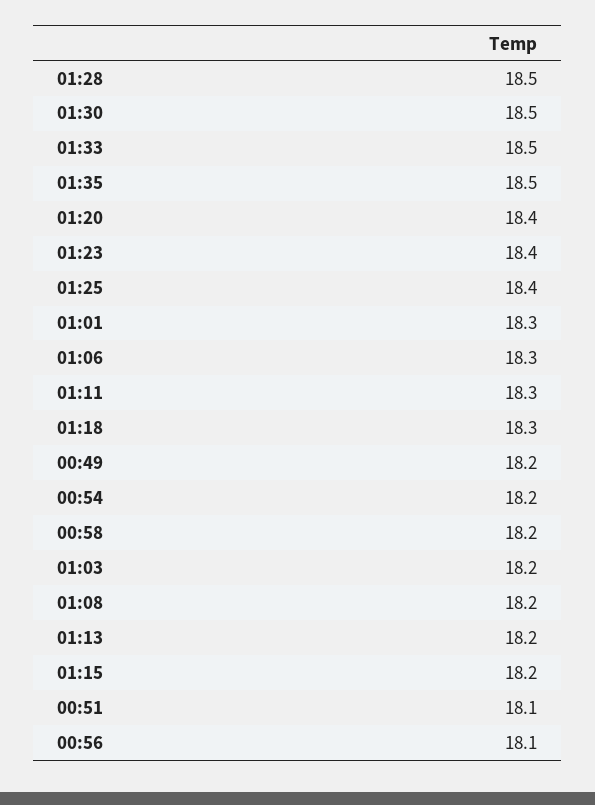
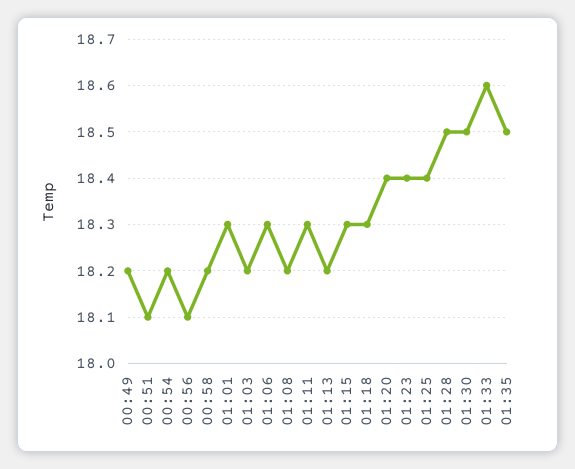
  {
    "01:28": 18.5,
    "01:30": 18.5,
-   "01:33": 18.5,
+   "01:33": 18.6,
    "01:35": 18.5,
    "01:20": 18.4,
    "01:23": 18.4,
    "01:25": 18.4,
    "01:01": 18.3,
    "01:06": 18.3,
    "01:11": 18.3,
    "01:18": 18.3,
    "00:49": 18.2,
    "00:54": 18.2,
    "00:58": 18.2,
    "01:03": 18.2,
    "01:08": 18.2,
    "01:13": 18.2,
-   "01:15": 18.2,
+   "01:15": 18.3,
    "00:51": 18.1,
    "00:56": 18.1
  }

